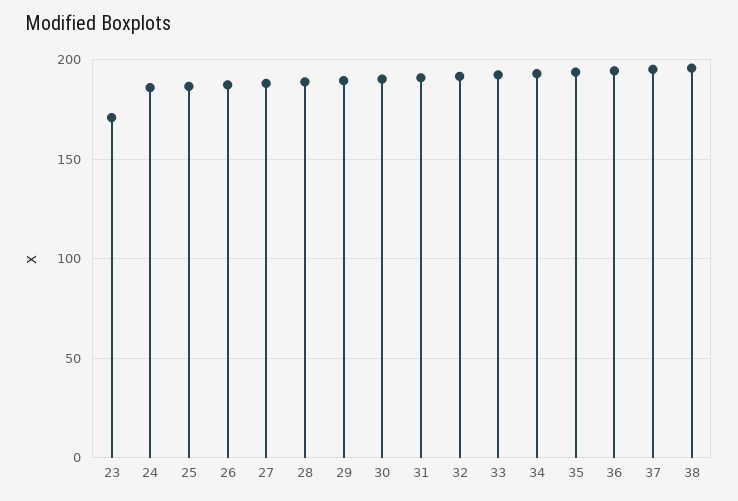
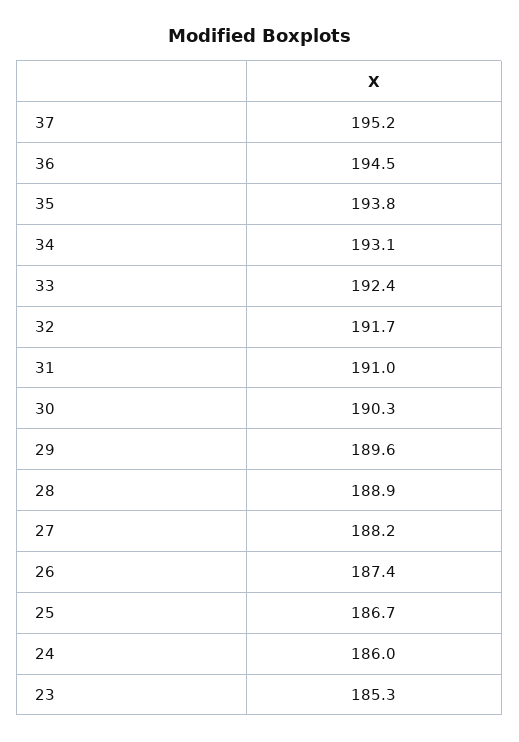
  {
-   "23": 170,
+   "23": 185.3,
    "24": 186,
    "25": 186.7,
    "26": 187.4,
    "27": 188.2,
    "28": 188.9,
    "29": 189.6,
    "30": 190.3,
    "31": 191,
    "32": 191.7,
    "33": 192.4,
    "34": 193.1,
    "35": 193.8,
    "36": 194.5,
-   "37": 195.2,
+   "37": 195.2
-   "38": 195
  }

